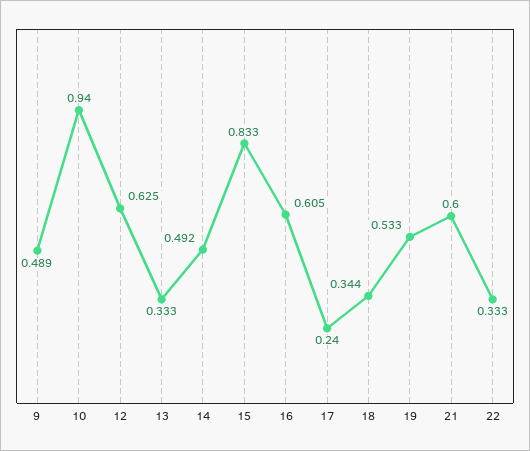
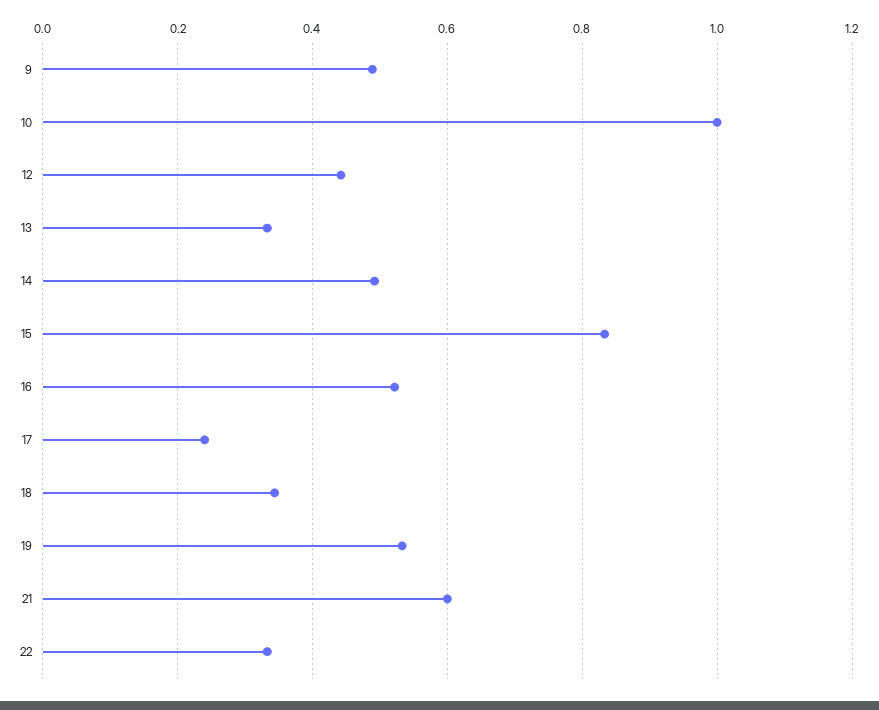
  {
    "9": 0.489,
-   "10": 0.94,
+   "10": 1,
-   "12": 0.625,
+   "12": 0.44,
    "13": 0.333,
    "14": 0.492,
    "15": 0.833,
-   "16": 0.605,
+   "16": 0.52,
    "17": 0.24,
    "18": 0.344,
    "19": 0.533,
    "21": 0.6,
    "22": 0.333
  }

